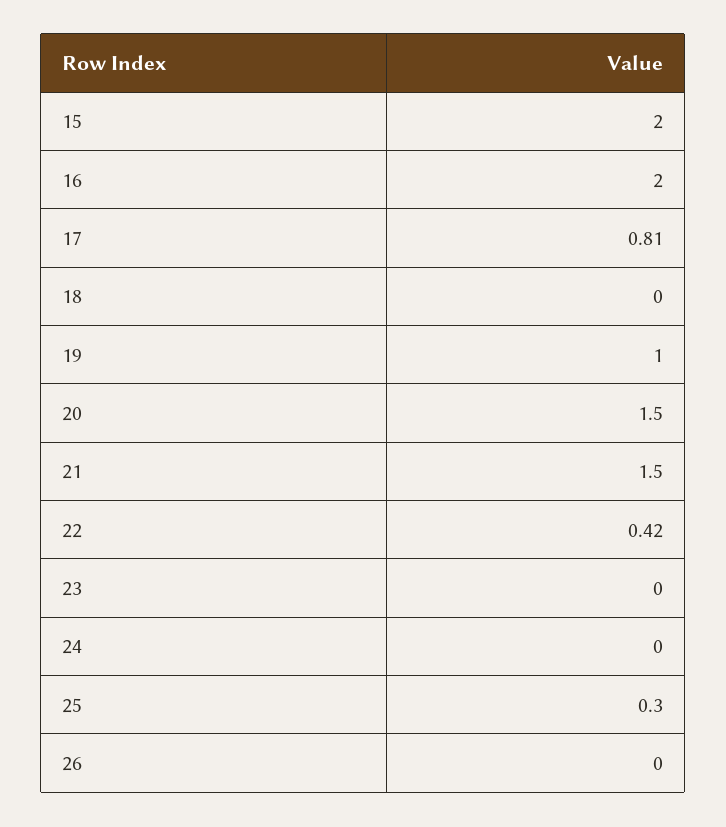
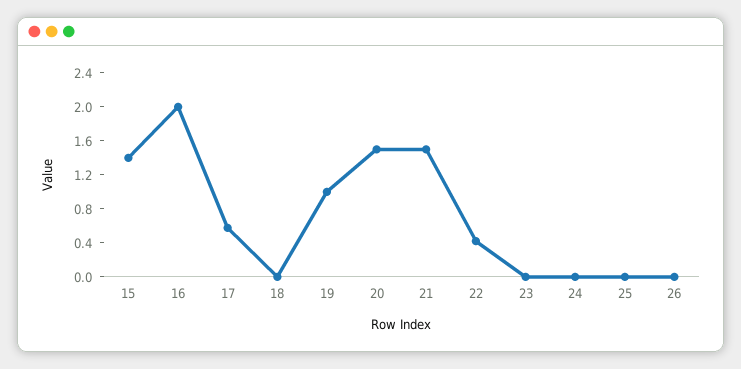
  {
-   "15": 2,
+   "15": 1.4,
    "16": 2,
-   "17": 0.81,
+   "17": 0.6,
    "18": 0,
    "19": 1,
    "20": 1.5,
    "21": 1.5,
    "22": 0.42,
    "23": 0,
    "24": 0,
-   "25": 0.3,
+   "25": 0,
    "26": 0
  }

